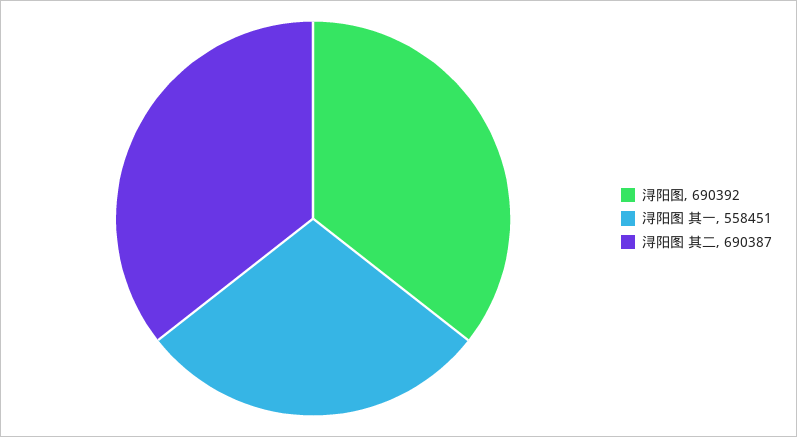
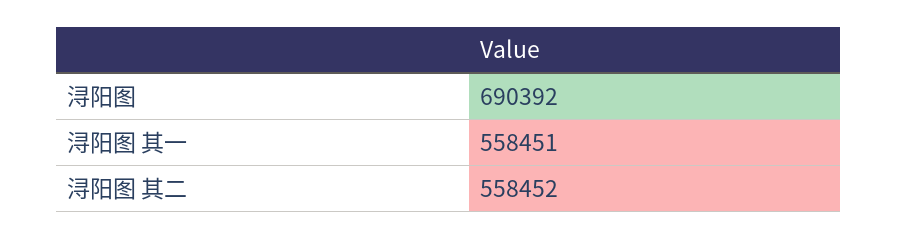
  {
    "浔阳图": 690392,
    "浔阳图 其一": 558451,
-   "浔阳图 其二": 690387
+   "浔阳图 其二": 558452
  }

